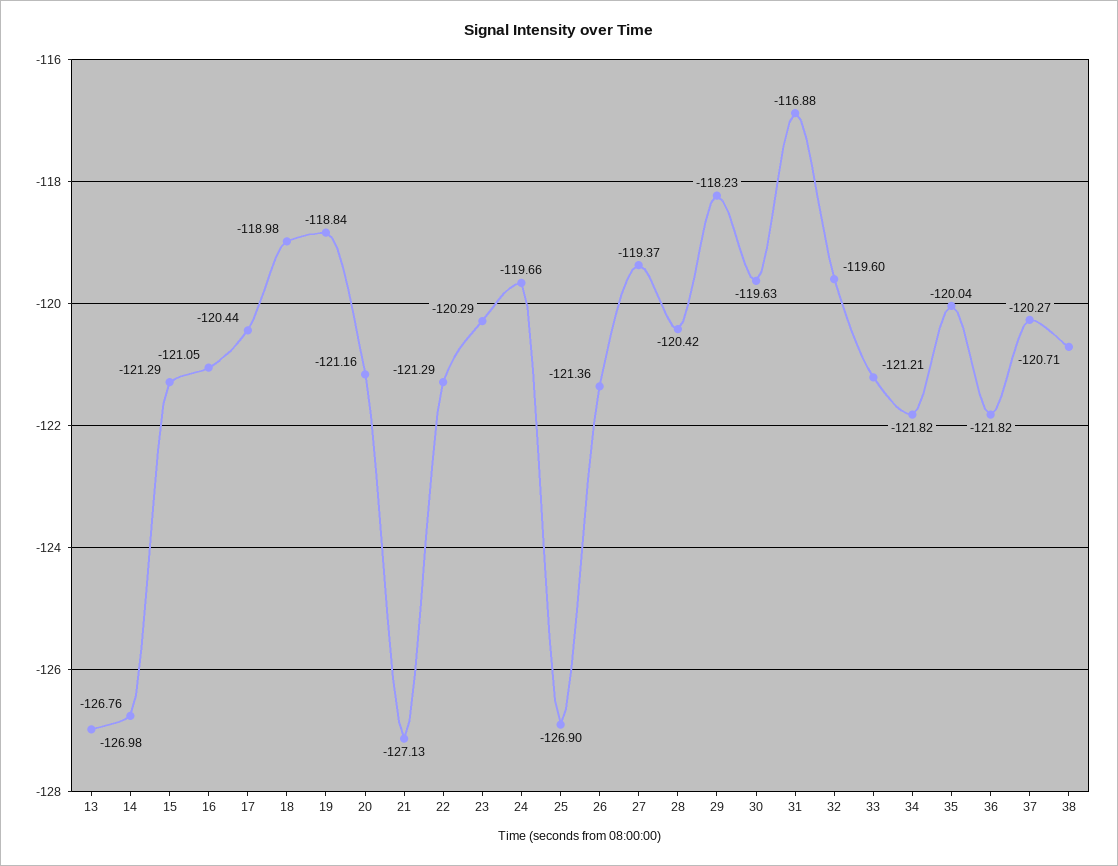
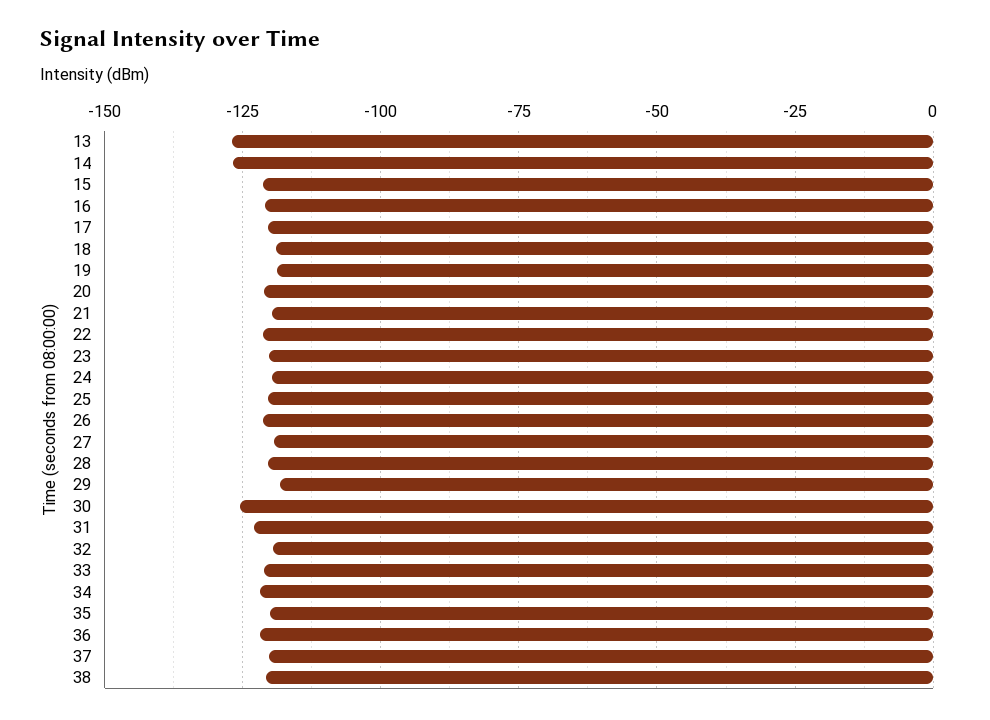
  {
    "13": -126.98,
    "14": -126.76,
    "15": -121.29,
    "16": -121.05,
    "17": -120.44,
    "18": -118.98,
    "19": -118.84,
    "20": -121.16,
-   "21": -127.13,
+   "21": -120,
    "22": -121.29,
    "23": -120.29,
    "24": -119.66,
-   "25": -126.9,
+   "25": -120,
    "26": -121.36,
    "27": -119.37,
    "28": -120.42,
    "29": -118.23,
-   "30": -119.63,
+   "30": -125,
-   "31": -116.88,
+   "31": -122.5,
    "32": -119.6,
    "33": -121.21,
    "34": -121.82,
    "35": -120.04,
    "36": -121.82,
    "37": -120.27,
    "38": -120.71
  }

